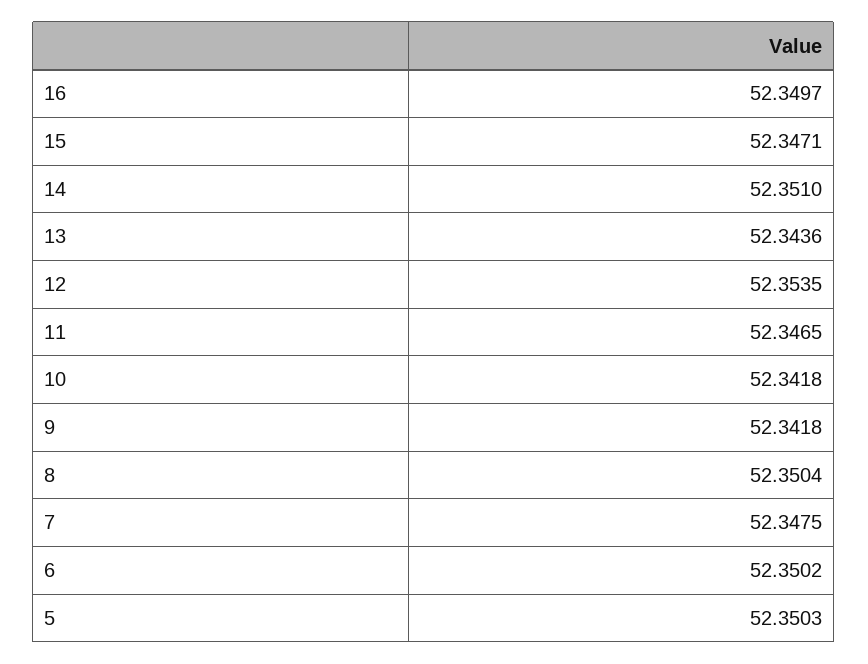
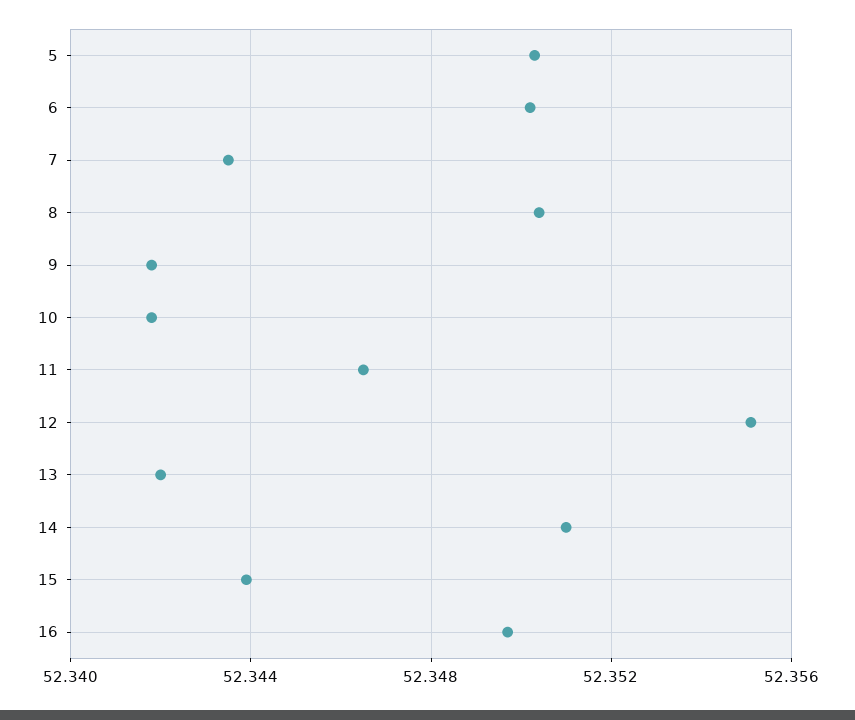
  {
    "16": 52.3497,
-   "15": 52.3471,
+   "15": 52.344,
    "14": 52.351,
-   "13": 52.3436,
+   "13": 52.342,
-   "12": 52.3535,
+   "12": 52.355,
    "11": 52.3465,
    "10": 52.3418,
    "9": 52.3418,
    "8": 52.3504,
-   "7": 52.3475,
+   "7": 52.3435,
    "6": 52.3502,
    "5": 52.3503
  }

